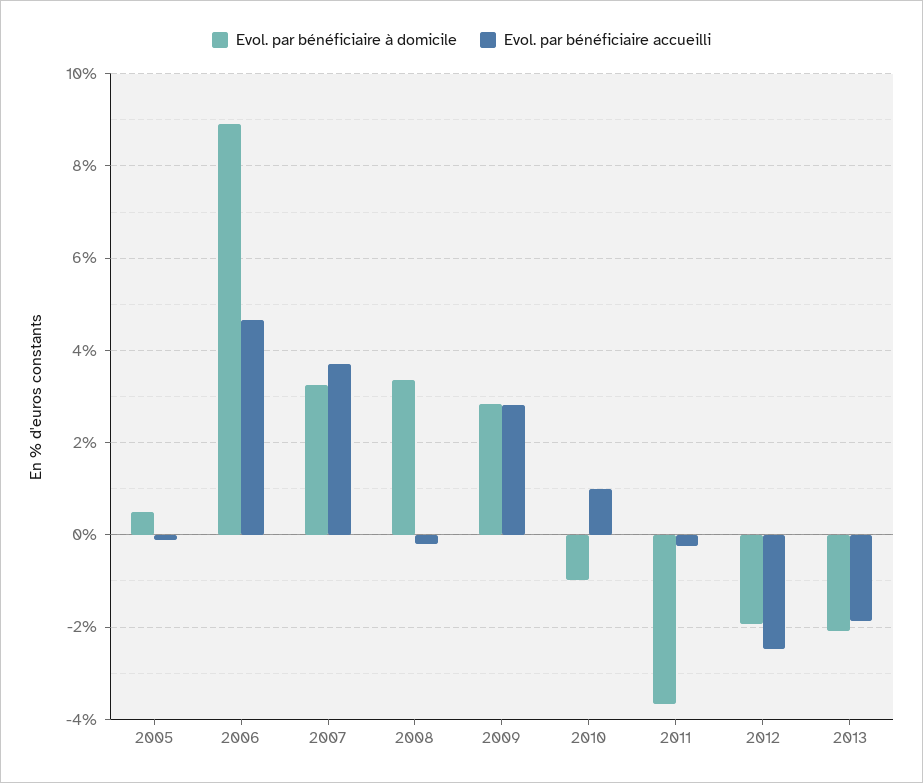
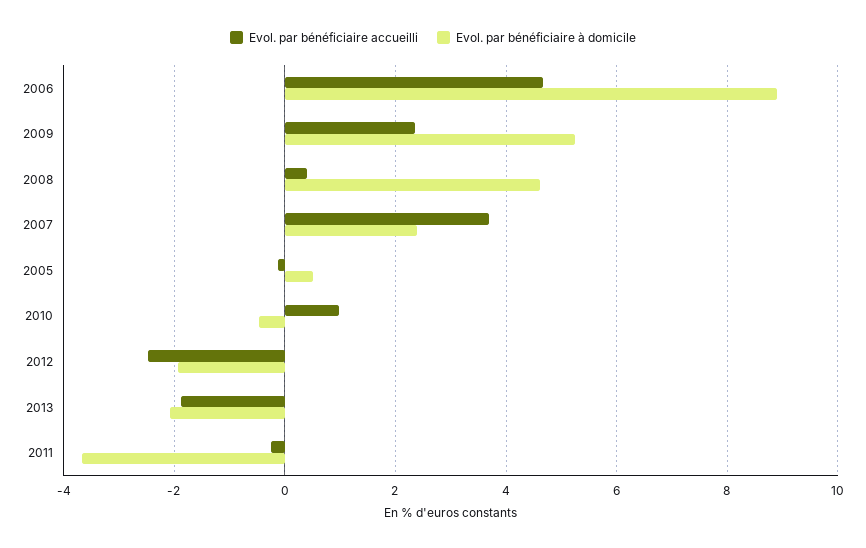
  {
    "Evol. par bénéficiaire à domicile": {
      "2005": 0.6,
      "2006": 9,
-     "2007": 3.2,
+     "2007": 2.4,
-     "2008": 3.4,
+     "2008": 4.6,
-     "2009": 2.8,
+     "2009": 5.2,
-     "2010": -1,
+     "2010": -0.4,
      "2011": -3.6,
      "2012": -2,
      "2013": -2
    },
    "Evol. par bénéficiaire accueilli": {
      "2005": -0.2,
      "2006": 4.6,
      "2007": 3.6,
-     "2008": -0.2,
+     "2008": 0.4,
-     "2009": 2.8,
+     "2009": 2.4,
      "2010": 1,
      "2011": -0.2,
      "2012": -2.4,
      "2013": -1.8
    }
  }

